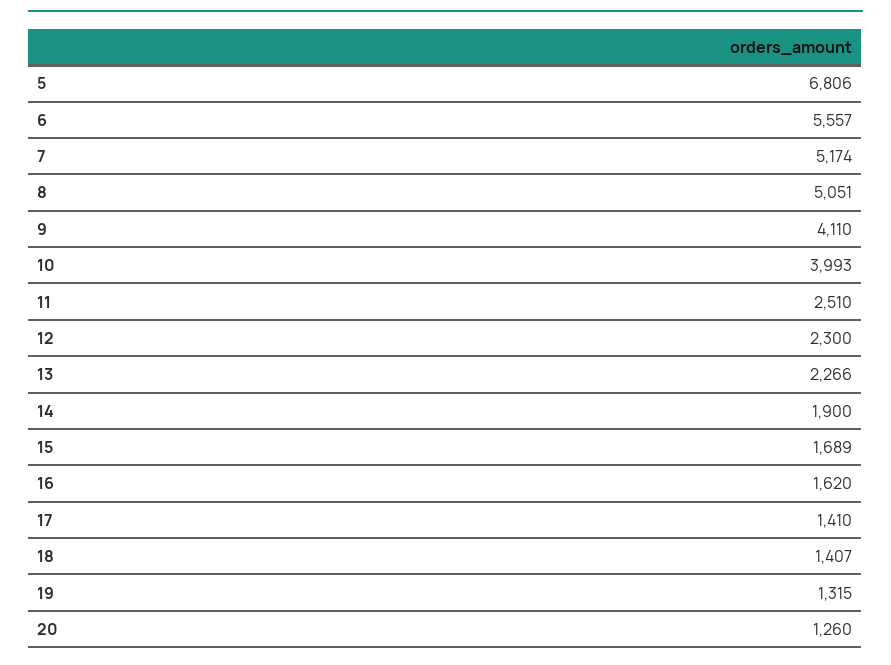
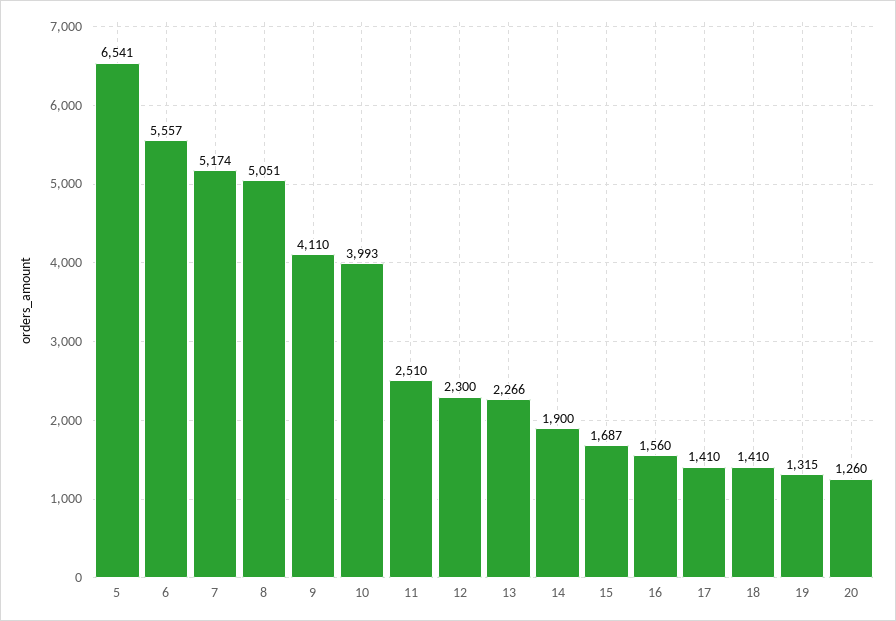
  {
-   "5": 6806,
+   "5": 6541,
    "6": 5557,
    "7": 5174,
    "8": 5051,
    "9": 4110,
    "10": 3993,
    "11": 2510,
    "12": 2300,
    "13": 2266,
    "14": 1900,
-   "15": 1689,
+   "15": 1687,
-   "16": 1620,
+   "16": 1560,
    "17": 1410,
-   "18": 1407,
+   "18": 1410,
    "19": 1315,
    "20": 1260
  }

